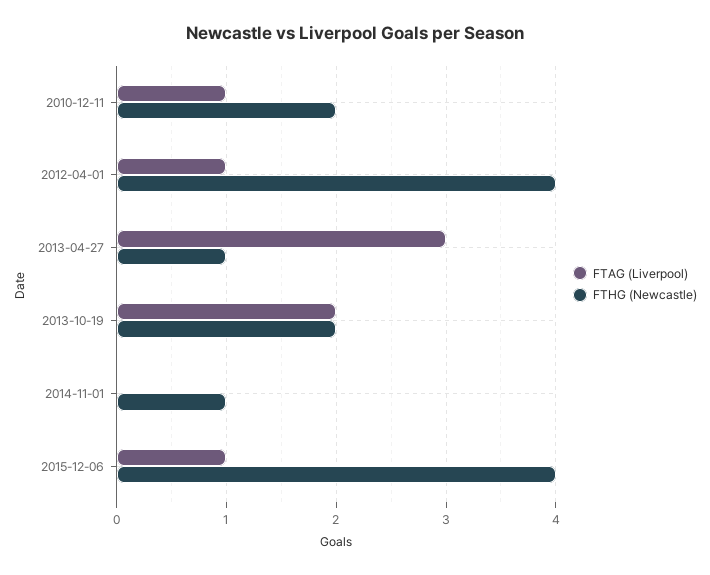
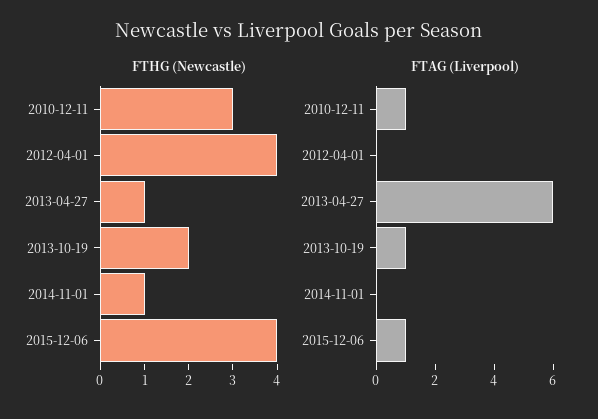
  {
    "FTAG (Liverpool)": {
      "2010-12-11": 1,
-     "2012-04-01": 1,
+     "2012-04-01": 0,
-     "2013-04-27": 3,
+     "2013-04-27": 6,
-     "2013-10-19": 2,
+     "2013-10-19": 1,
      "2014-11-01": 0,
      "2015-12-06": 1
    },
    "FTHG (Newcastle)": {
-     "2010-12-11": 2,
+     "2010-12-11": 3,
      "2012-04-01": 4,
      "2013-04-27": 1,
      "2013-10-19": 2,
      "2014-11-01": 1,
      "2015-12-06": 4
    }
  }

